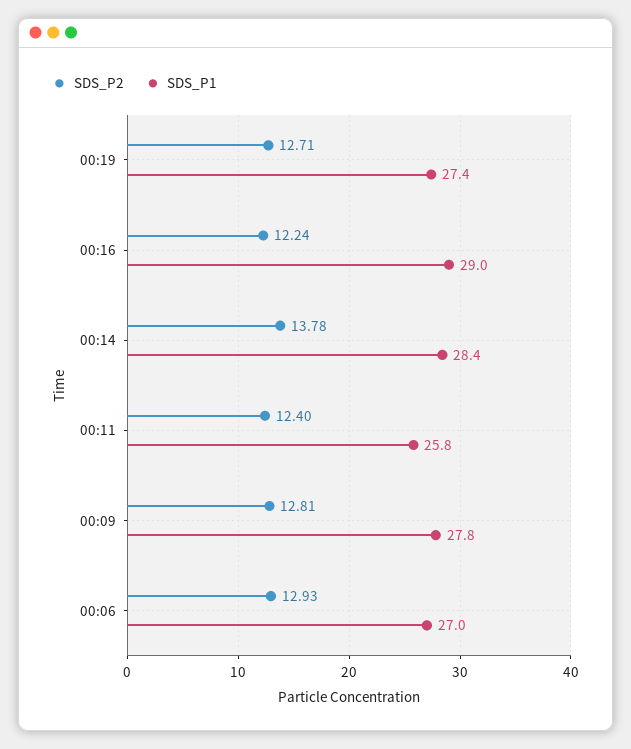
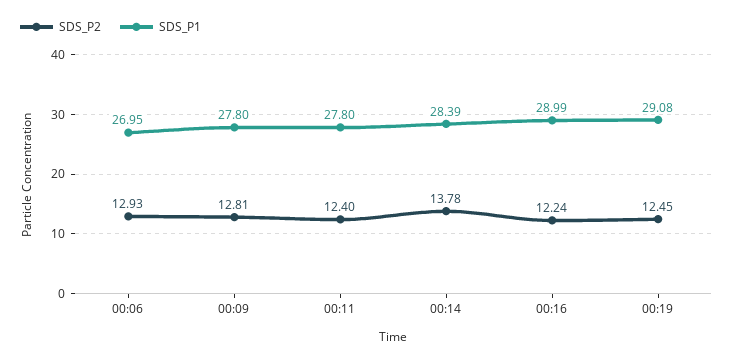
  {
    "SDS_P2": {
-     "00:19": 12.71,
+     "00:19": 12.45,
      "00:16": 12.24,
      "00:14": 13.78,
      "00:11": 12.4,
      "00:09": 12.81,
      "00:06": 12.93
    },
    "SDS_P1": {
-     "00:19": 27.4,
+     "00:19": 29.08,
      "00:16": 28.99,
      "00:14": 28.39,
-     "00:11": 25.8,
+     "00:11": 27.8,
      "00:09": 27.8,
      "00:06": 26.95
    }
  }

